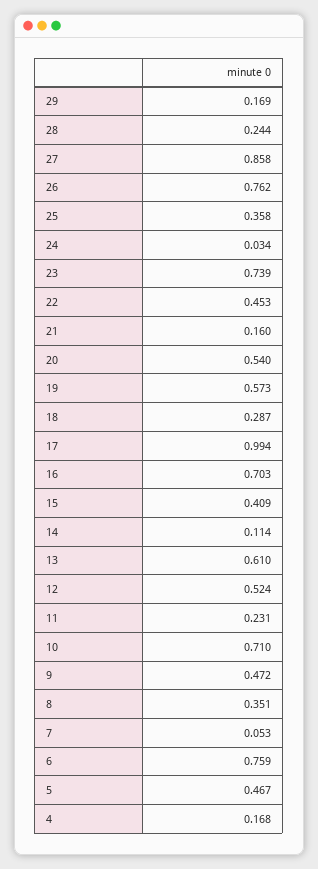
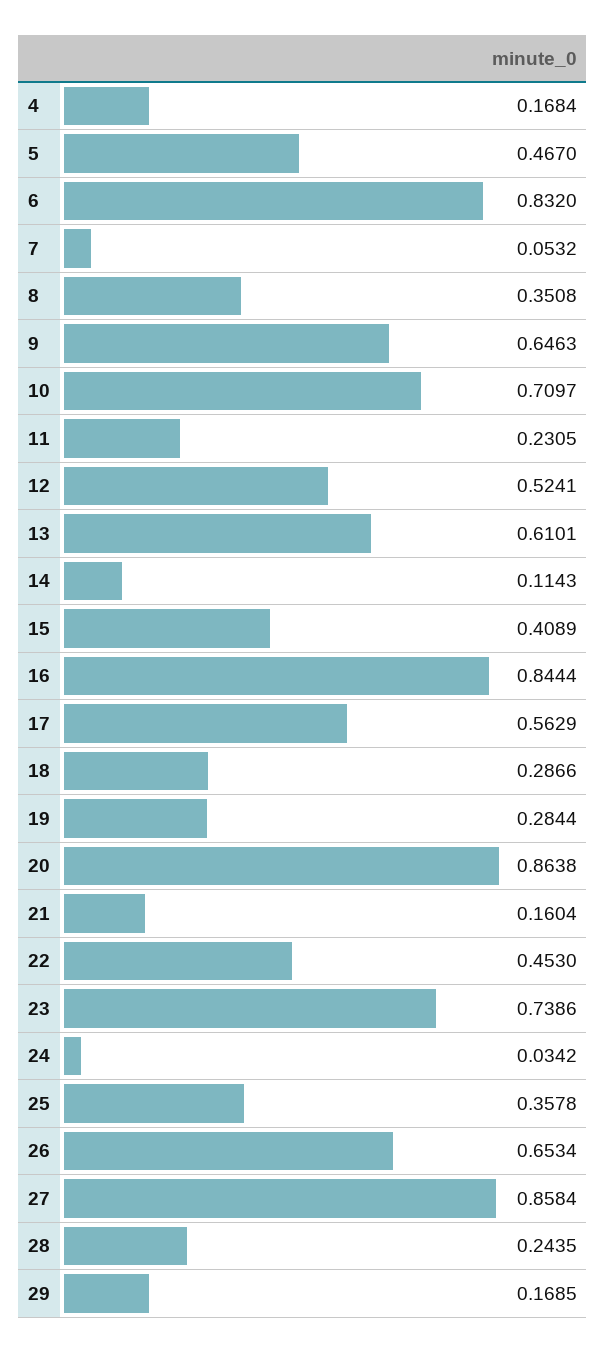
  {
    "29": 0.1685,
    "28": 0.2435,
    "27": 0.8584,
-   "26": 0.762,
+   "26": 0.6534,
    "25": 0.3578,
    "24": 0.0342,
    "23": 0.7386,
    "22": 0.453,
    "21": 0.1604,
-   "20": 0.54,
+   "20": 0.8638,
-   "19": 0.573,
+   "19": 0.2844,
    "18": 0.2866,
-   "17": 0.994,
+   "17": 0.5629,
-   "16": 0.703,
+   "16": 0.8444,
    "15": 0.4089,
    "14": 0.1143,
    "13": 0.6101,
    "12": 0.5241,
    "11": 0.2305,
    "10": 0.7097,
-   "9": 0.472,
+   "9": 0.6463,
    "8": 0.3508,
    "7": 0.0532,
-   "6": 0.759,
+   "6": 0.832,
    "5": 0.467,
    "4": 0.1684
  }

